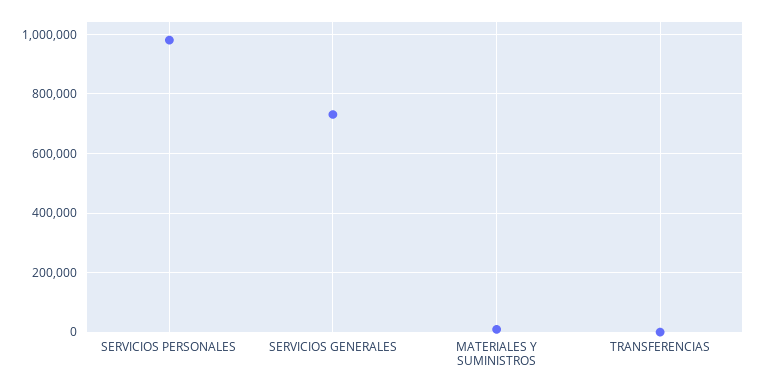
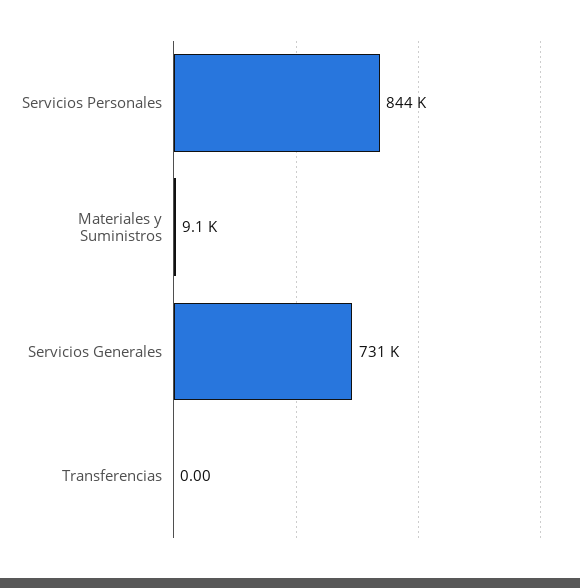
  {
-   "SERVICIOS PERSONALES": 975000,
+   "SERVICIOS PERSONALES": 844000,
    "SERVICIOS GENERALES": 731000,
    "MATERIALES Y SUMINISTROS": 9100,
    "TRANSFERENCIAS": 0
  }

